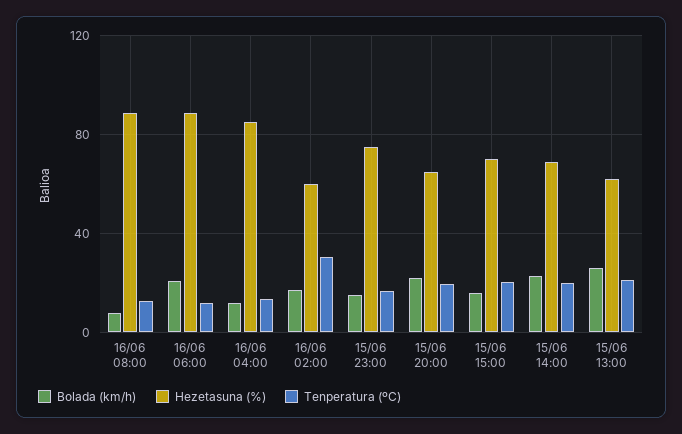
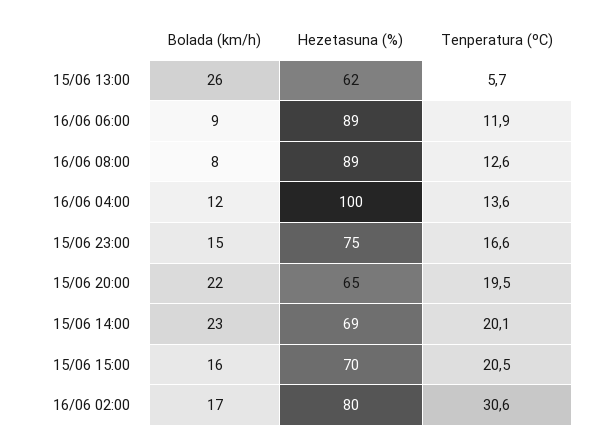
  {
    "Bolada (km/h)": {
      "16/06 08:00": 8,
-     "16/06 06:00": 20,
+     "16/06 06:00": 9,
      "16/06 04:00": 12,
      "16/06 02:00": 17,
      "15/06 23:00": 15,
      "15/06 20:00": 22,
      "15/06 15:00": 16,
      "15/06 14:00": 23,
      "15/06 13:00": 26
    },
    "Hezetasuna (%)": {
      "16/06 08:00": 89,
      "16/06 06:00": 89,
-     "16/06 04:00": 85,
+     "16/06 04:00": 100,
-     "16/06 02:00": 60,
+     "16/06 02:00": 80,
      "15/06 23:00": 75,
      "15/06 20:00": 65,
      "15/06 15:00": 70,
      "15/06 14:00": 69,
      "15/06 13:00": 62
    },
    "Tenperatura (ºC)": {
      "16/06 08:00": 12.6,
      "16/06 06:00": 11.9,
      "16/06 04:00": 13.6,
      "16/06 02:00": 30.6,
      "15/06 23:00": 16.6,
      "15/06 20:00": 19.5,
      "15/06 15:00": 20.5,
      "15/06 14:00": 20.1,
-     "15/06 13:00": 20
+     "15/06 13:00": 5.7
    }
  }

